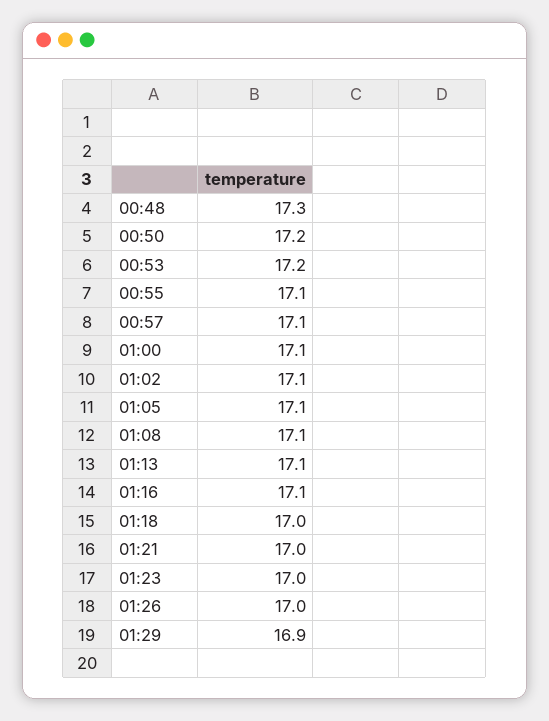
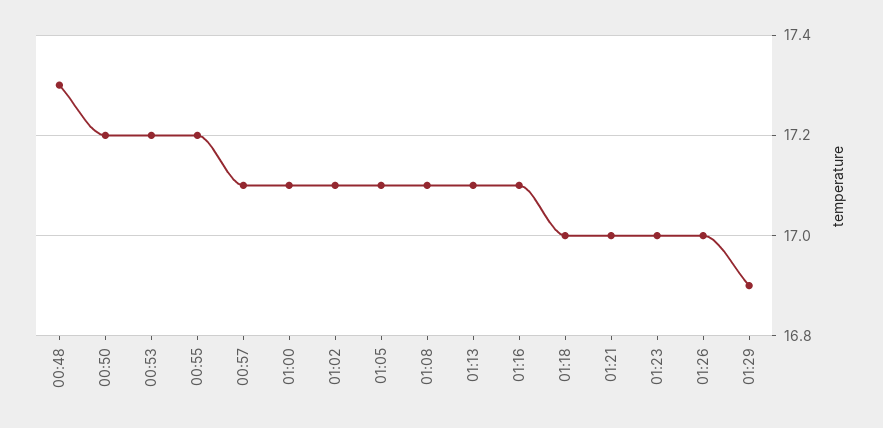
  {
    "00:48": 17.3,
    "00:50": 17.2,
    "00:53": 17.2,
-   "00:55": 17.1,
+   "00:55": 17.2,
    "00:57": 17.1,
    "01:00": 17.1,
    "01:02": 17.1,
    "01:05": 17.1,
    "01:08": 17.1,
    "01:13": 17.1,
    "01:16": 17.1,
    "01:18": 17,
    "01:21": 17,
    "01:23": 17,
    "01:26": 17,
    "01:29": 16.9
  }

